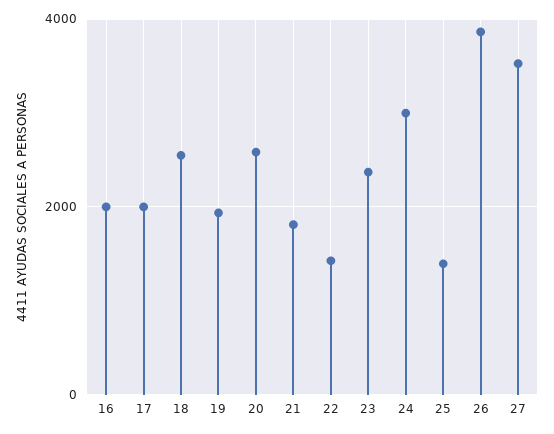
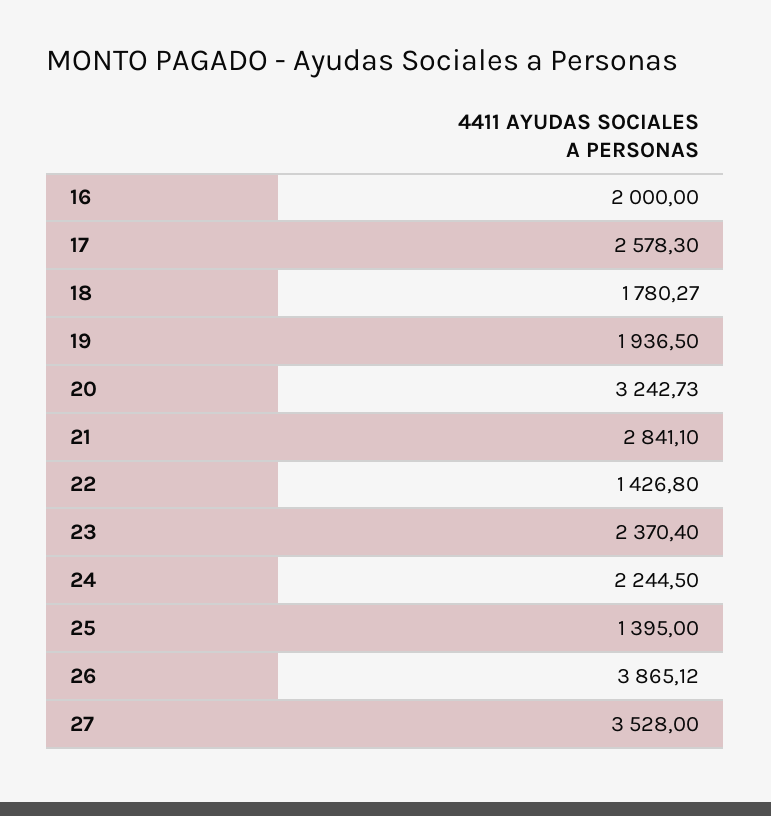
  {
    "16": 2000,
-   "17": 2000,
+   "17": 2578.3,
-   "18": 2600,
+   "18": 1780.27,
    "19": 1936.5,
-   "20": 2600,
+   "20": 3242.73,
-   "21": 1800,
+   "21": 2841.1,
    "22": 1426.8,
    "23": 2370.4,
-   "24": 3000,
+   "24": 2244.5,
    "25": 1395,
    "26": 3865.12,
    "27": 3528
  }

